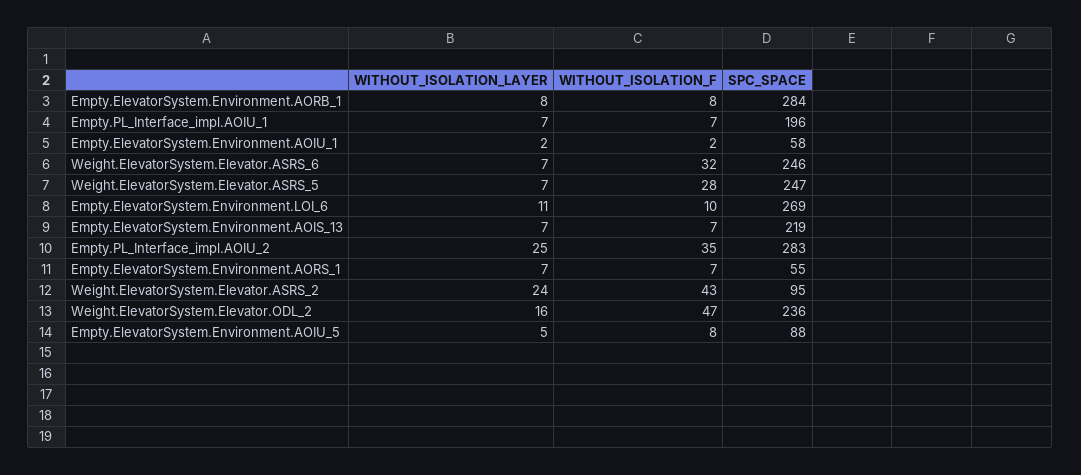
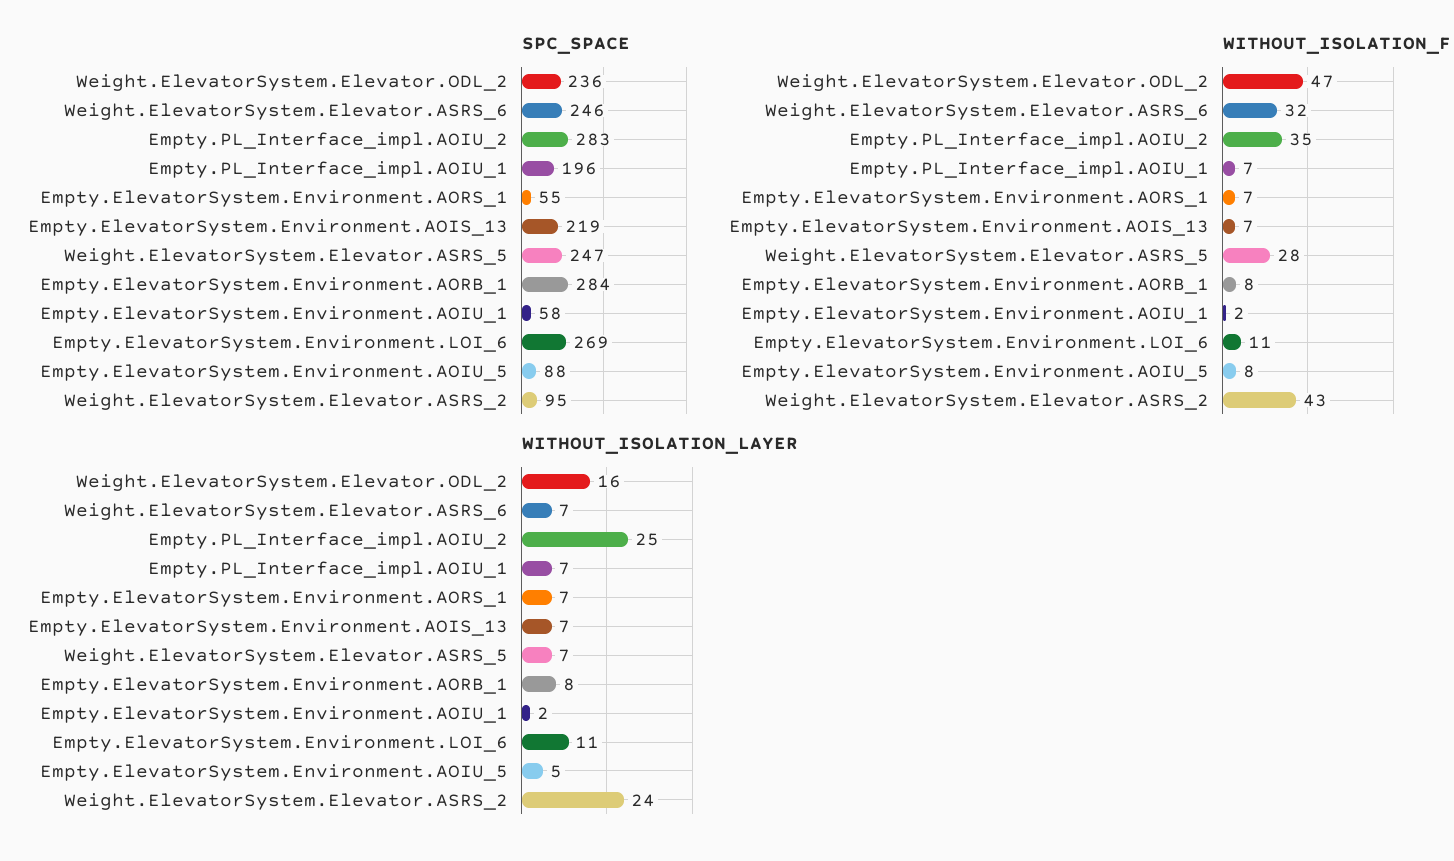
  {
    "WITHOUT_ISOLATION_LAYER": {
      "Empty.ElevatorSystem.Environment.AORB_1": 8,
      "Empty.PL_Interface_impl.AOIU_1": 7,
      "Empty.ElevatorSystem.Environment.AOIU_1": 2,
      "Weight.ElevatorSystem.Elevator.ASRS_6": 7,
      "Weight.ElevatorSystem.Elevator.ASRS_5": 7,
      "Empty.ElevatorSystem.Environment.LOI_6": 11,
      "Empty.ElevatorSystem.Environment.AOIS_13": 7,
      "Empty.PL_Interface_impl.AOIU_2": 25,
      "Empty.ElevatorSystem.Environment.AORS_1": 7,
      "Weight.ElevatorSystem.Elevator.ASRS_2": 24,
      "Weight.ElevatorSystem.Elevator.ODL_2": 16,
      "Empty.ElevatorSystem.Environment.AOIU_5": 5
    },
    "WITHOUT_ISOLATION_F": {
      "Empty.ElevatorSystem.Environment.AORB_1": 8,
      "Empty.PL_Interface_impl.AOIU_1": 7,
      "Empty.ElevatorSystem.Environment.AOIU_1": 2,
      "Weight.ElevatorSystem.Elevator.ASRS_6": 32,
      "Weight.ElevatorSystem.Elevator.ASRS_5": 28,
-     "Empty.ElevatorSystem.Environment.LOI_6": 10,
+     "Empty.ElevatorSystem.Environment.LOI_6": 11,
      "Empty.ElevatorSystem.Environment.AOIS_13": 7,
      "Empty.PL_Interface_impl.AOIU_2": 35,
      "Empty.ElevatorSystem.Environment.AORS_1": 7,
      "Weight.ElevatorSystem.Elevator.ASRS_2": 43,
      "Weight.ElevatorSystem.Elevator.ODL_2": 47,
      "Empty.ElevatorSystem.Environment.AOIU_5": 8
    },
    "SPC_SPACE": {
      "Empty.ElevatorSystem.Environment.AORB_1": 284,
      "Empty.PL_Interface_impl.AOIU_1": 196,
      "Empty.ElevatorSystem.Environment.AOIU_1": 58,
      "Weight.ElevatorSystem.Elevator.ASRS_6": 246,
      "Weight.ElevatorSystem.Elevator.ASRS_5": 247,
      "Empty.ElevatorSystem.Environment.LOI_6": 269,
      "Empty.ElevatorSystem.Environment.AOIS_13": 219,
      "Empty.PL_Interface_impl.AOIU_2": 283,
      "Empty.ElevatorSystem.Environment.AORS_1": 55,
      "Weight.ElevatorSystem.Elevator.ASRS_2": 95,
      "Weight.ElevatorSystem.Elevator.ODL_2": 236,
      "Empty.ElevatorSystem.Environment.AOIU_5": 88
    }
  }

